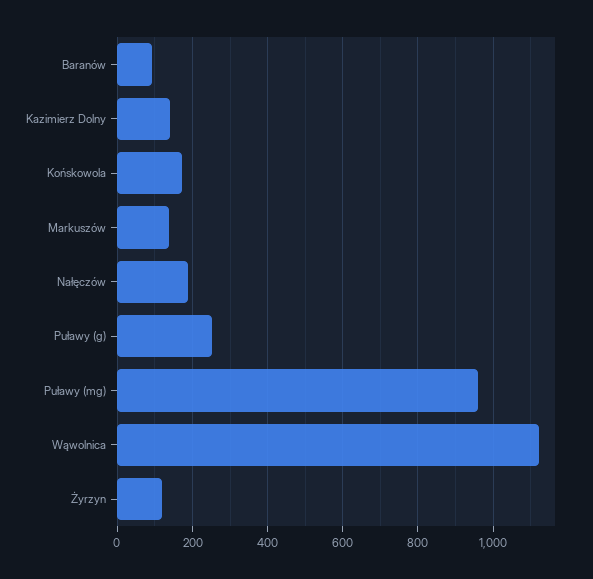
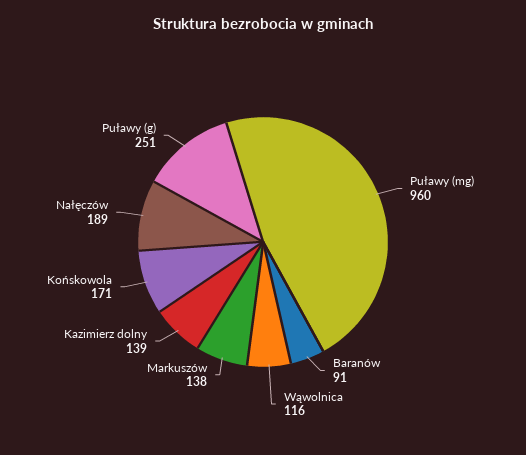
  {
    "Baranów": 91,
    "Kazimierz Dolny": 139,
    "Końskowola": 171,
    "Markuszów": 138,
    "Nałęczów": 189,
    "Puławy (g)": 251,
    "Puławy (mg)": 960,
-   "Wąwolnica": 1120,
+   "Wąwolnica": 116
-   "Żyrzyn": 120
  }

